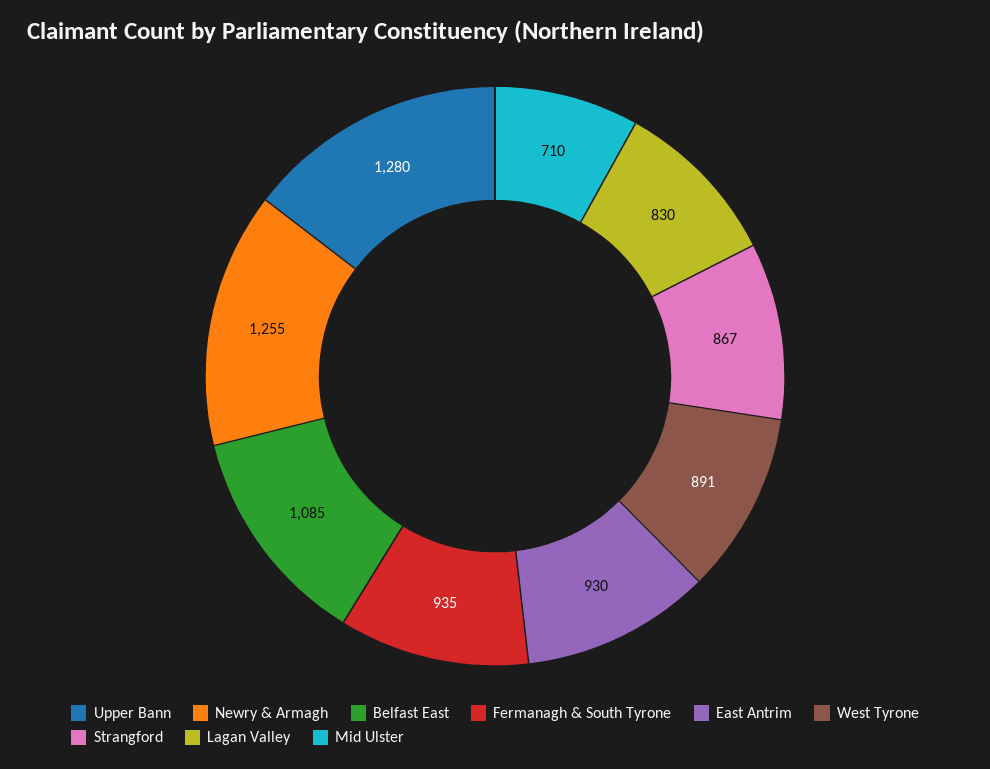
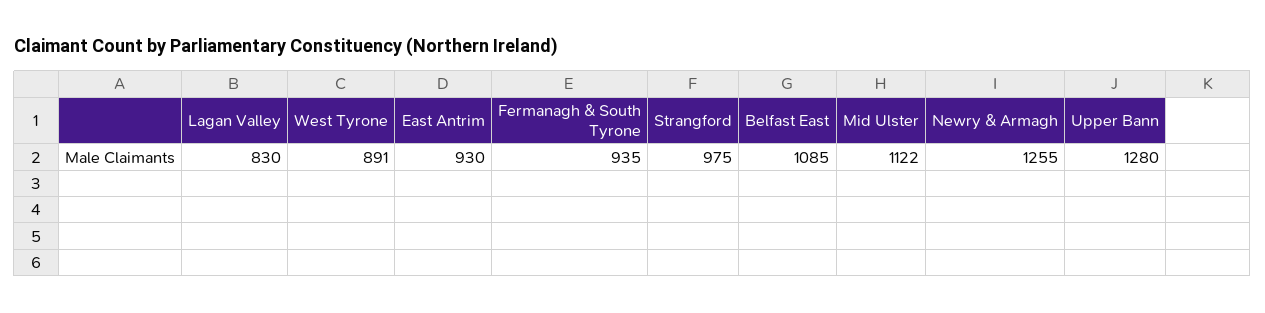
  {
    "Upper Bann": 1280,
    "Newry & Armagh": 1255,
    "Belfast East": 1085,
    "Fermanagh & South Tyrone": 935,
    "East Antrim": 930,
    "West Tyrone": 891,
-   "Strangford": 867,
+   "Strangford": 975,
    "Lagan Valley": 830,
-   "Mid Ulster": 710
+   "Mid Ulster": 1122
  }

